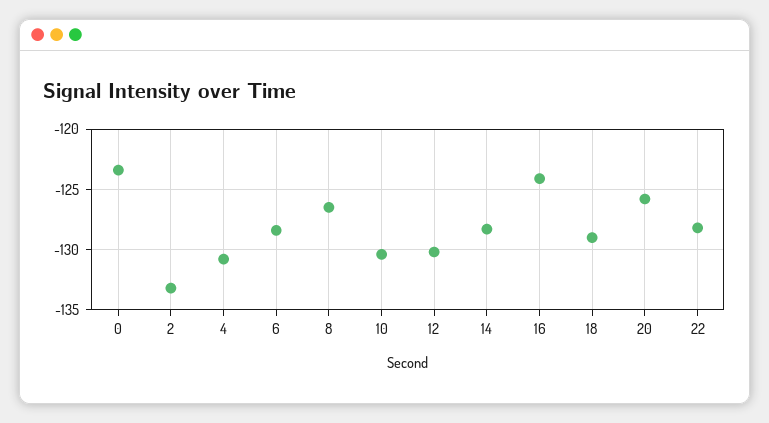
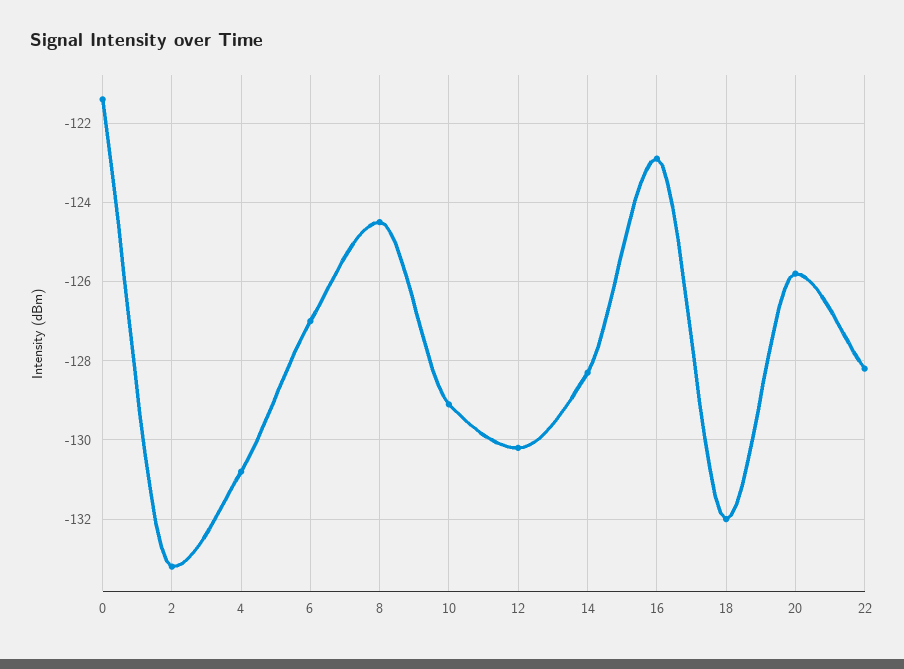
  {
-   "0": -123.5,
+   "0": -121.5,
    "2": -133,
    "4": -131,
-   "6": -128.5,
+   "6": -127,
-   "8": -126.5,
+   "8": -124.5,
-   "10": -130.5,
+   "10": -129,
    "12": -130,
    "14": -128.5,
-   "16": -124,
+   "16": -123,
-   "18": -129,
+   "18": -132,
    "20": -126,
    "22": -128
  }

